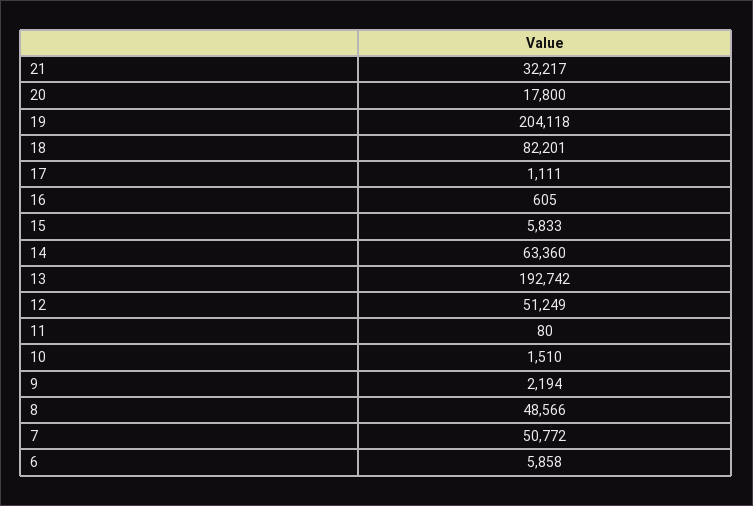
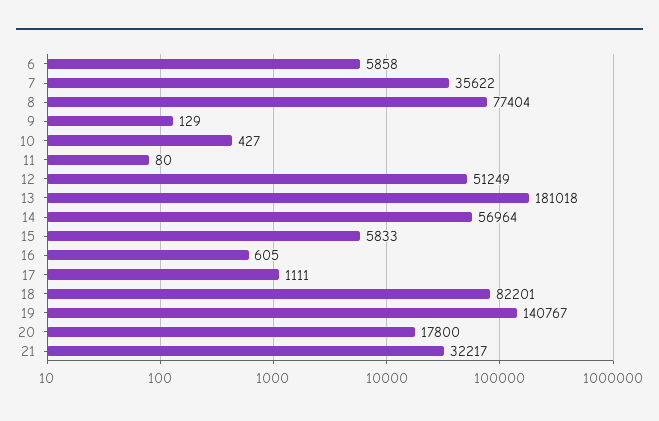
  {
    "21": 32217,
    "20": 17800,
-   "19": 204118,
+   "19": 140767,
    "18": 82201,
    "17": 1111,
    "16": 605,
    "15": 5833,
-   "14": 63360,
+   "14": 56964,
-   "13": 192742,
+   "13": 181018,
    "12": 51249,
    "11": 80,
-   "10": 1510,
+   "10": 427,
-   "9": 2194,
+   "9": 129,
-   "8": 48566,
+   "8": 77404,
-   "7": 50772,
+   "7": 35622,
    "6": 5858
  }

